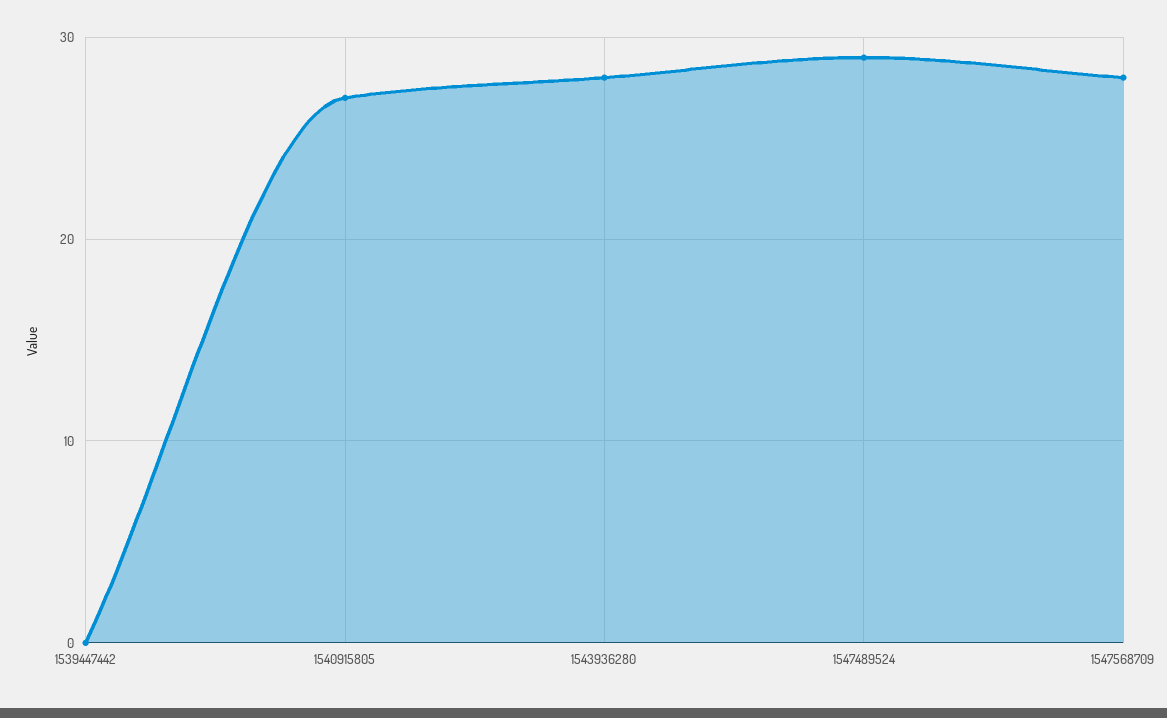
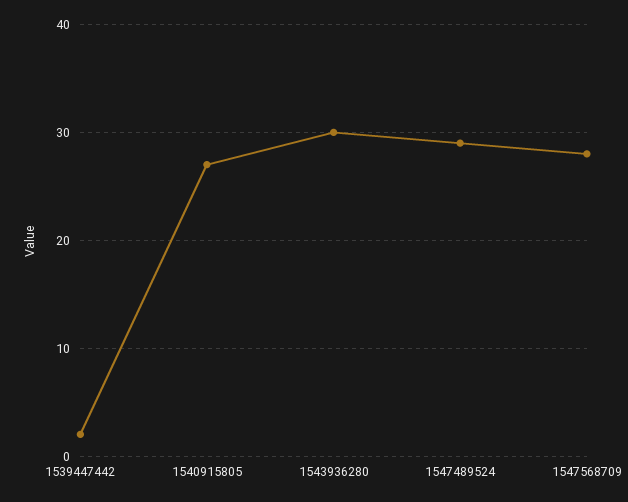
  {
-   "1539447442": 0,
+   "1539447442": 2,
    "1540915805": 27,
-   "1543936280": 28,
+   "1543936280": 30,
    "1547489524": 29,
    "1547568709": 28
  }

